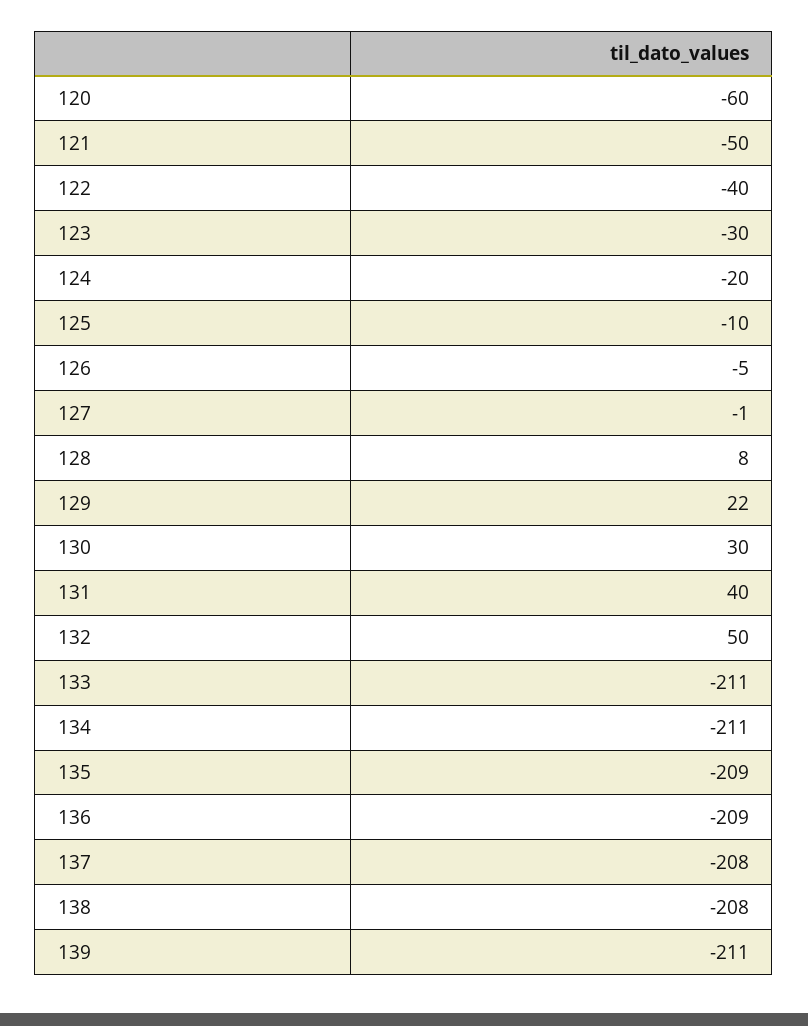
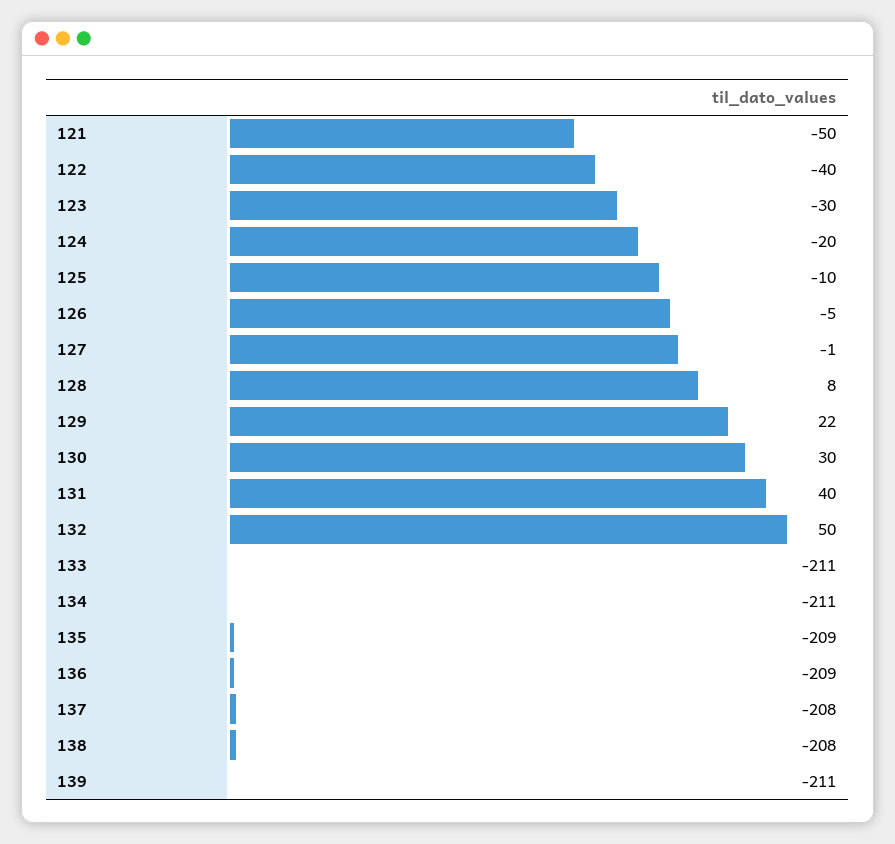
  {
-   "120": -60,
    "121": -50,
    "122": -40,
    "123": -30,
    "124": -20,
    "125": -10,
    "126": -5,
    "127": -1,
    "128": 8,
    "129": 22,
    "130": 30,
    "131": 40,
    "132": 50,
    "133": -211,
    "134": -211,
    "135": -209,
    "136": -209,
    "137": -208,
    "138": -208,
    "139": -211
  }

